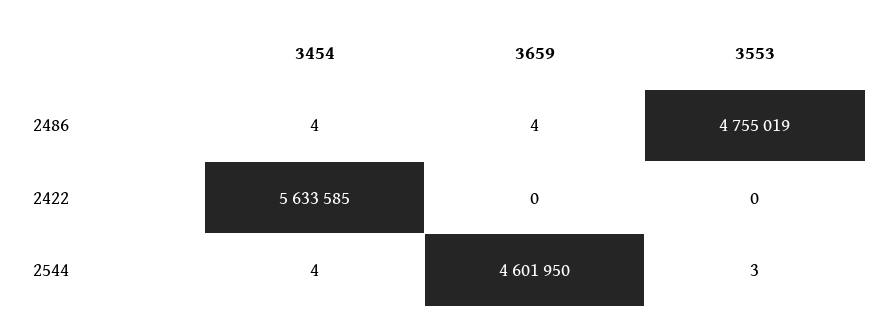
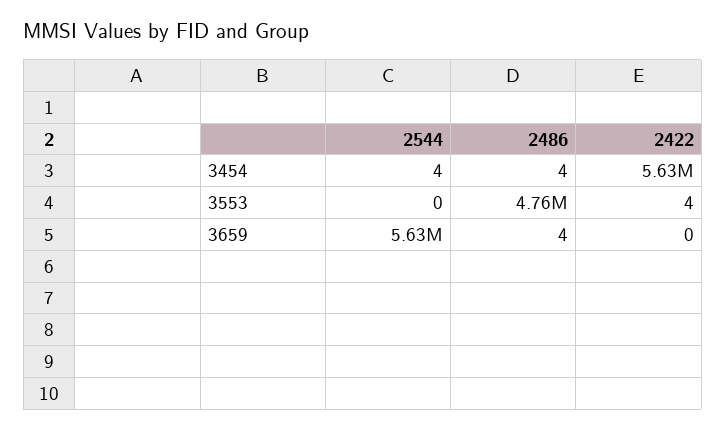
  {
    "3454": {
      "2486": 4,
      "2422": 5633585,
      "2544": 4
    },
    "3659": {
      "2486": 4,
      "2422": 0,
-     "2544": 4601950
+     "2544": 5630000
    },
    "3553": {
      "2486": 4755019,
-     "2422": 0,
+     "2422": 4,
-     "2544": 3
+     "2544": 0
    }
  }

